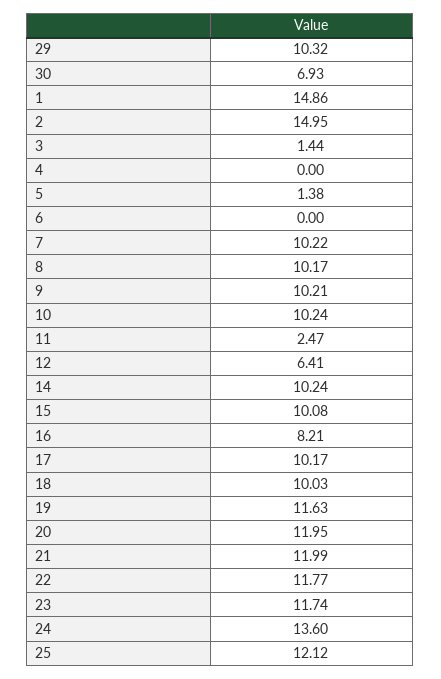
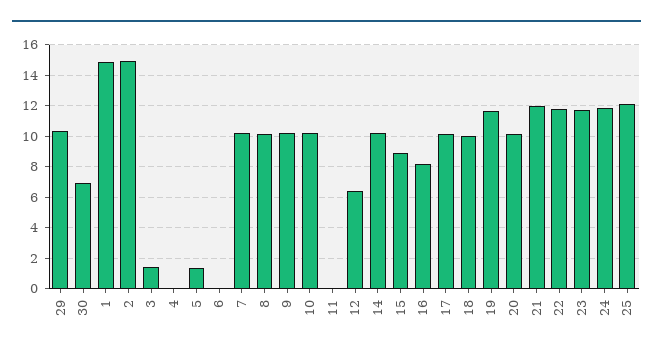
  {
    "29": 10.32,
    "30": 6.93,
    "1": 14.86,
    "2": 14.95,
    "3": 1.44,
    "4": 0,
    "5": 1.38,
    "6": 0,
    "7": 10.22,
    "8": 10.17,
    "9": 10.21,
    "10": 10.24,
-   "11": 2.47,
+   "11": 0,
    "12": 6.41,
    "14": 10.24,
-   "15": 10.08,
+   "15": 9,
    "16": 8.21,
    "17": 10.17,
    "18": 10.03,
    "19": 11.63,
-   "20": 11.95,
+   "20": 10,
    "21": 11.99,
    "22": 11.77,
    "23": 11.74,
-   "24": 13.6,
+   "24": 12,
    "25": 12.12
  }

